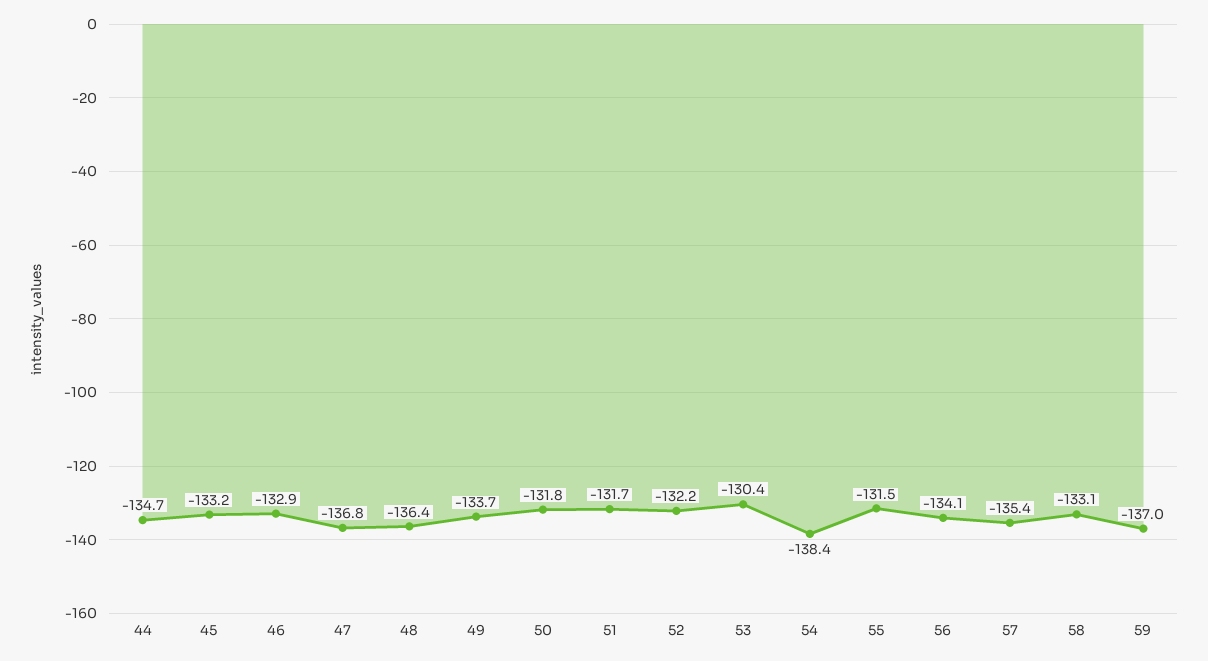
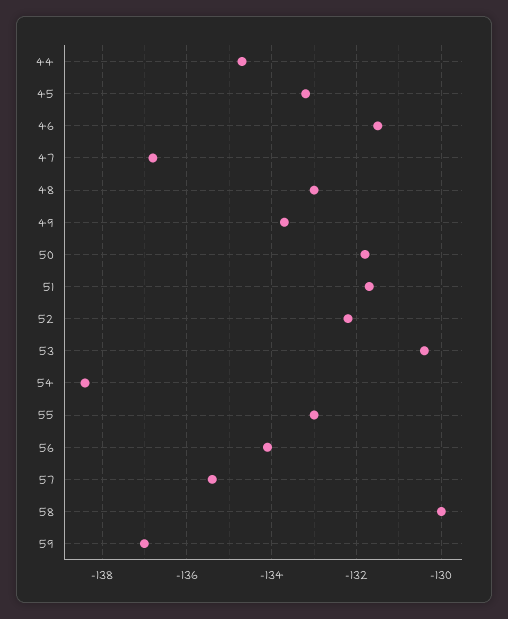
  {
    "44": -134.7,
    "45": -133.2,
-   "46": -132.9,
+   "46": -131.5,
    "47": -136.8,
-   "48": -136.4,
+   "48": -133,
    "49": -133.7,
    "50": -131.8,
    "51": -131.7,
    "52": -132.2,
    "53": -130.4,
    "54": -138.4,
-   "55": -131.5,
+   "55": -133,
    "56": -134.1,
    "57": -135.4,
-   "58": -133.1,
+   "58": -130,
    "59": -137
  }

